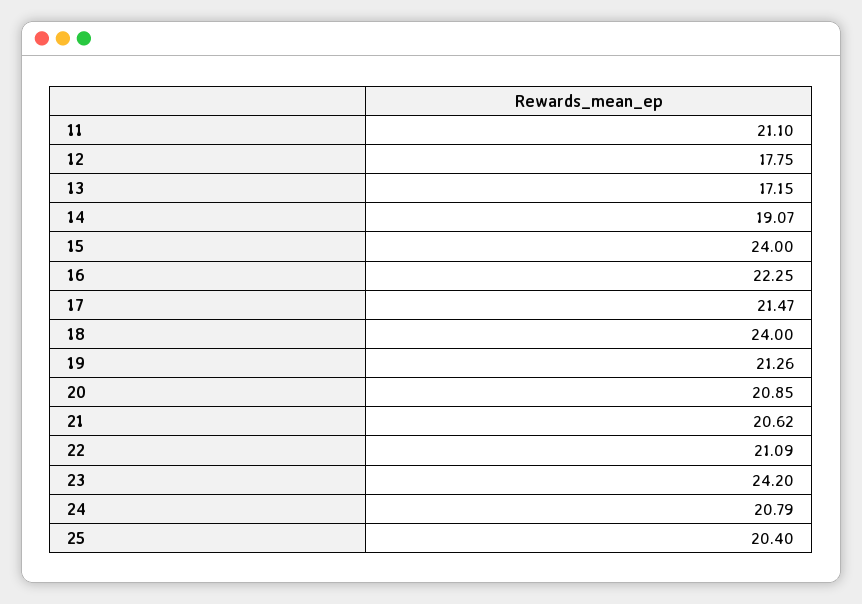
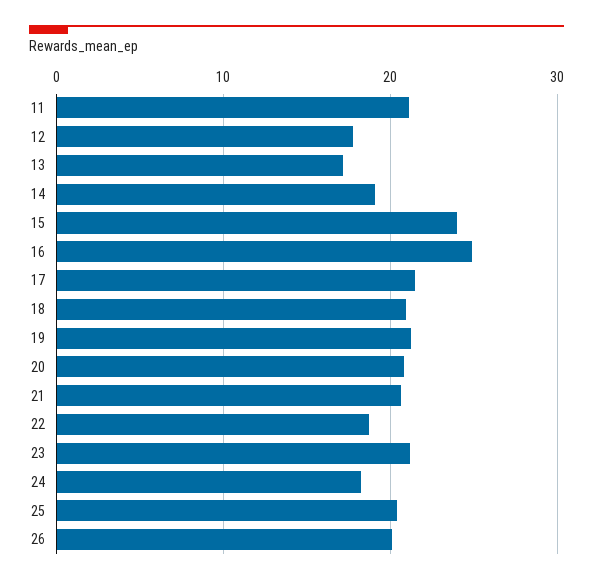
  {
    "11": 21.1,
    "12": 17.75,
    "13": 17.15,
    "14": 19.07,
    "15": 24,
-   "16": 22.25,
+   "16": 25,
    "17": 21.47,
-   "18": 24,
+   "18": 21,
    "19": 21.26,
    "20": 20.85,
    "21": 20.62,
-   "22": 21.09,
+   "22": 19,
-   "23": 24.2,
+   "23": 21,
-   "24": 20.79,
+   "24": 18,
-   "25": 20.4
+   "25": 20.4,
+   "26": 20
  }

